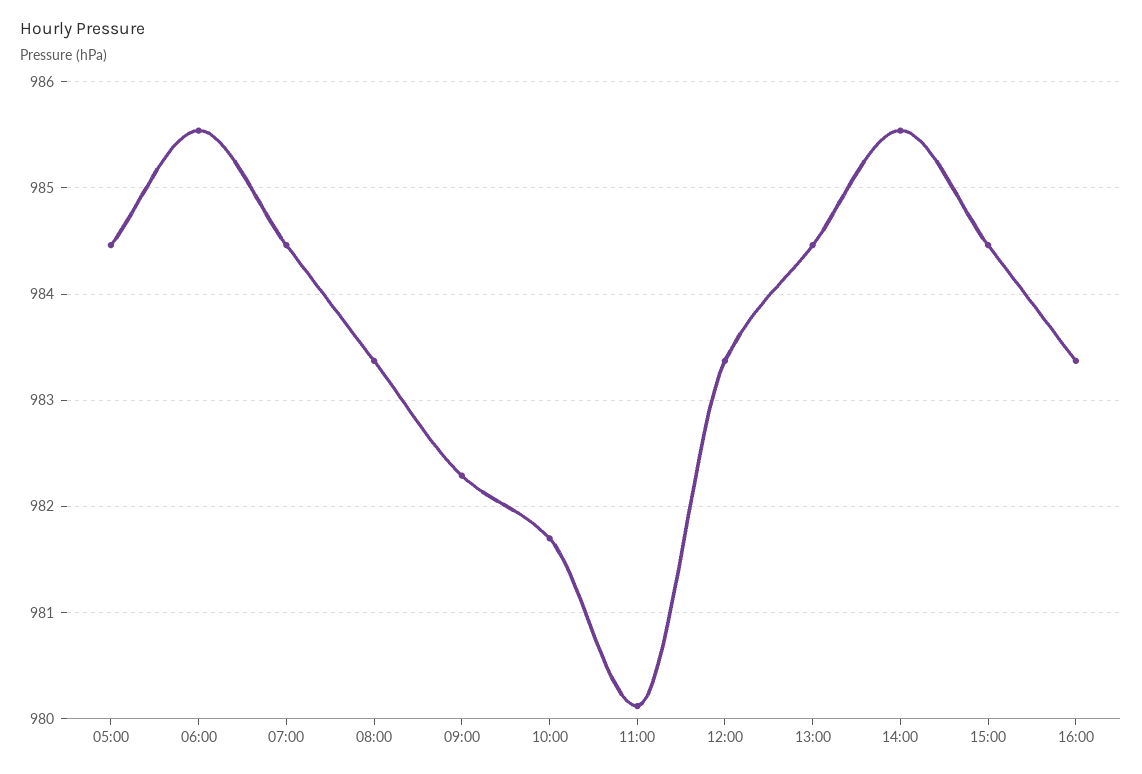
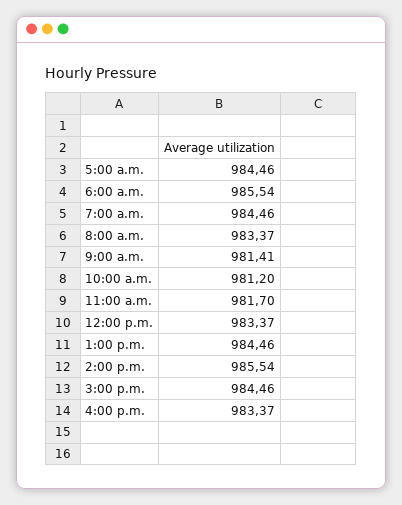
  {
    "05:00": 984.46,
    "06:00": 985.54,
    "07:00": 984.46,
    "08:00": 983.37,
-   "09:00": 982.3,
+   "09:00": 981.41,
-   "10:00": 981.7,
+   "10:00": 981.2,
-   "11:00": 980.1,
+   "11:00": 981.7,
    "12:00": 983.37,
    "13:00": 984.46,
    "14:00": 985.54,
    "15:00": 984.46,
    "16:00": 983.37
  }

